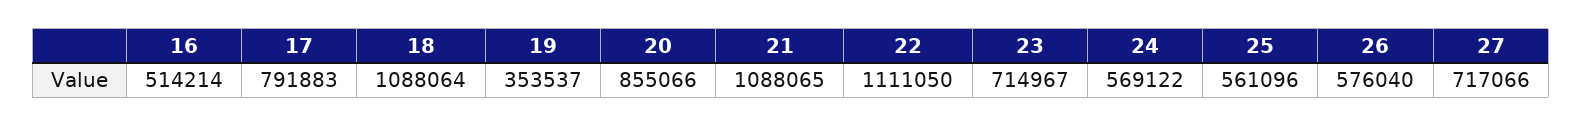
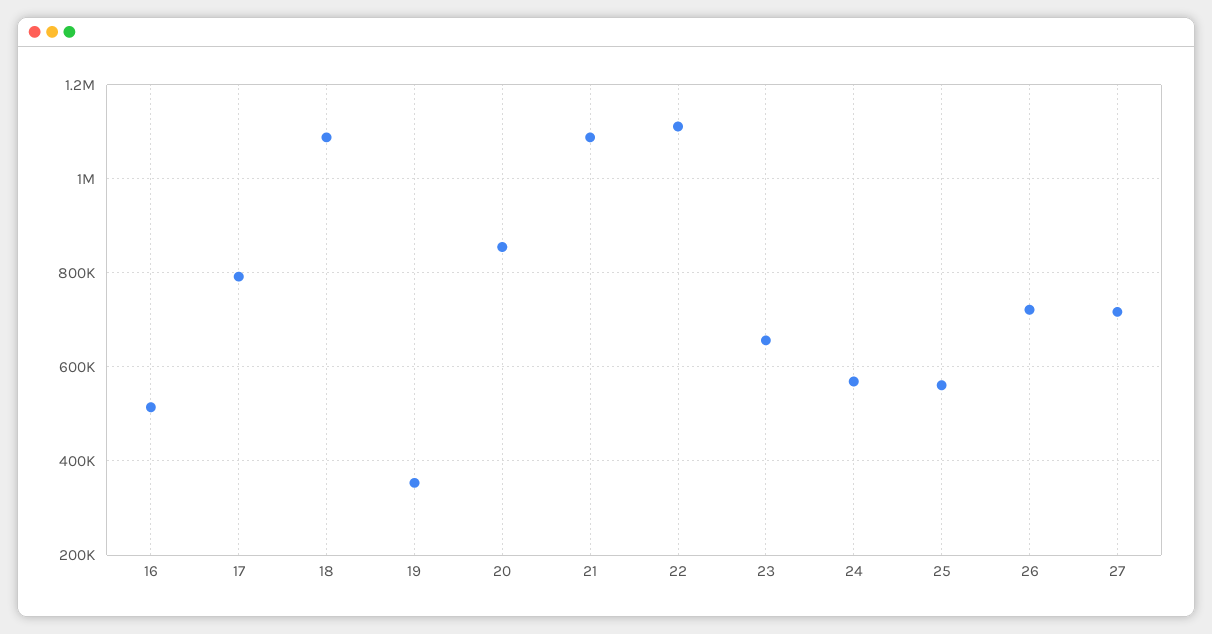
  {
    "16": 514214,
    "17": 791883,
    "18": 1088064,
    "19": 353537,
    "20": 855066,
    "21": 1088065,
    "22": 1111050,
-   "23": 714967,
+   "23": 660000,
    "24": 569122,
    "25": 561096,
-   "26": 576040,
+   "26": 720000,
    "27": 717066
  }

